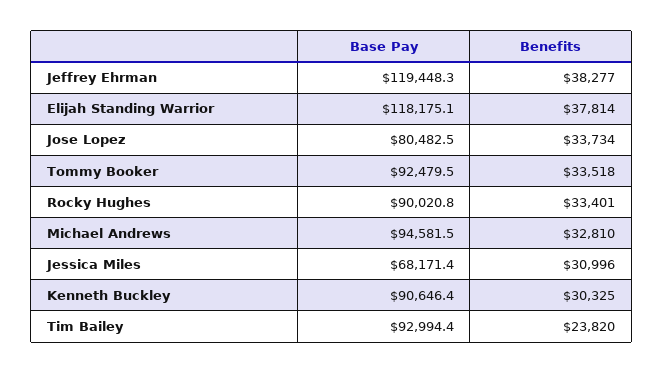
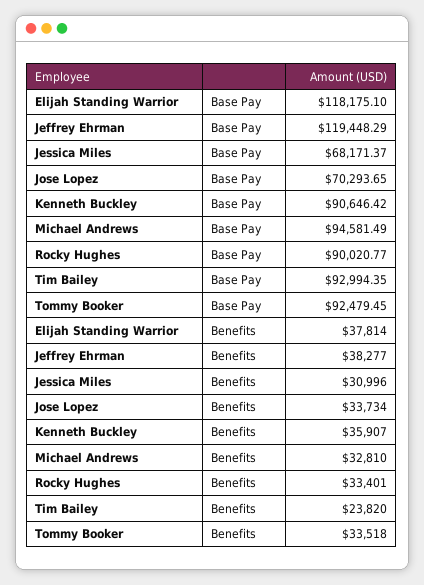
  {
    "Base Pay": {
      "Jeffrey Ehrman": 119448.29,
      "Elijah Standing Warrior": 118175.1,
-     "Jose Lopez": 80482.5,
+     "Jose Lopez": 70293.65,
      "Tommy Booker": 92479.45,
      "Rocky Hughes": 90020.77,
      "Michael Andrews": 94581.49,
      "Jessica Miles": 68171.37,
      "Kenneth Buckley": 90646.42,
      "Tim Bailey": 92994.35
    },
    "Benefits": {
      "Jeffrey Ehrman": 38277,
      "Elijah Standing Warrior": 37814,
      "Jose Lopez": 33734,
      "Tommy Booker": 33518,
      "Rocky Hughes": 33401,
      "Michael Andrews": 32810,
      "Jessica Miles": 30996,
-     "Kenneth Buckley": 30325,
+     "Kenneth Buckley": 35907,
      "Tim Bailey": 23820
    }
  }

